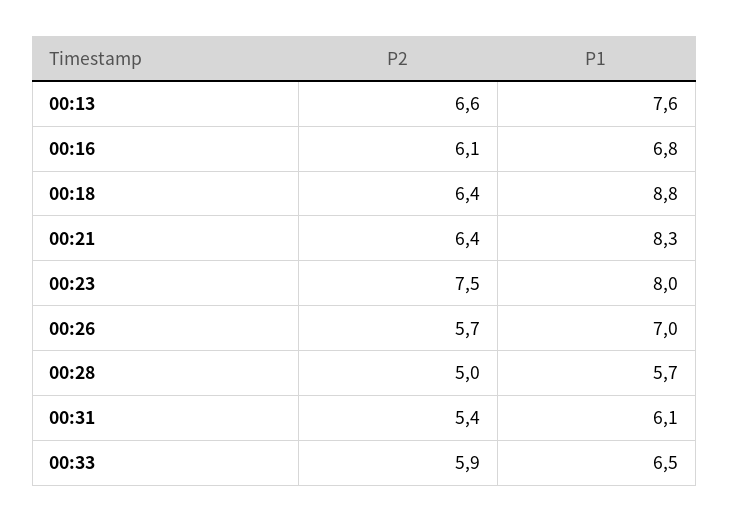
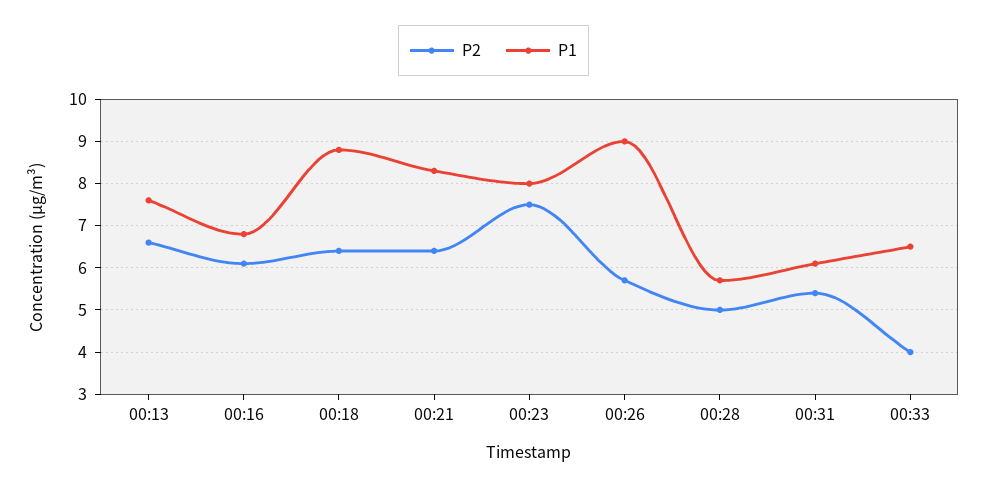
  {
    "P2": {
      "00:13": 6.6,
      "00:16": 6.1,
      "00:18": 6.4,
      "00:21": 6.4,
      "00:23": 7.5,
      "00:26": 5.7,
      "00:28": 5,
      "00:31": 5.4,
-     "00:33": 5.9
+     "00:33": 4
    },
    "P1": {
      "00:13": 7.6,
      "00:16": 6.8,
      "00:18": 8.8,
      "00:21": 8.3,
      "00:23": 8,
-     "00:26": 7,
+     "00:26": 9,
      "00:28": 5.7,
      "00:31": 6.1,
      "00:33": 6.5
    }
  }

